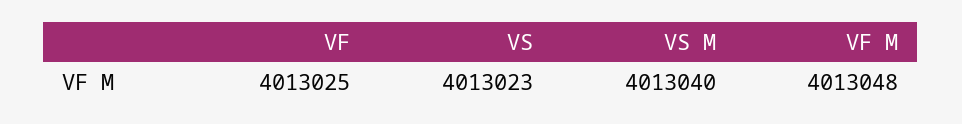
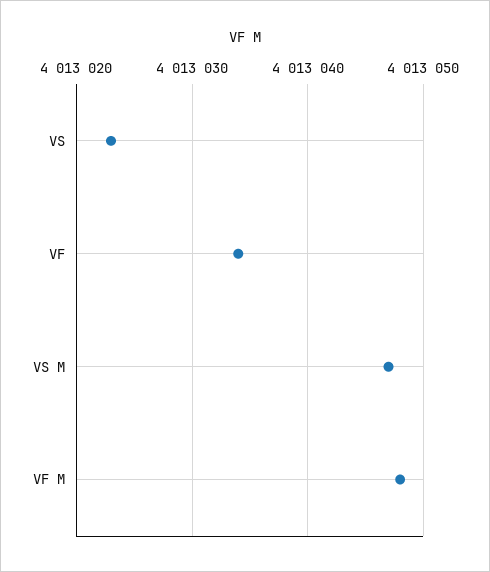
  {
-   "VF": 4013025,
+   "VF": 4013034,
    "VS": 4013023,
-   "VS M": 4013040,
+   "VS M": 4013047,
    "VF M": 4013048
  }

